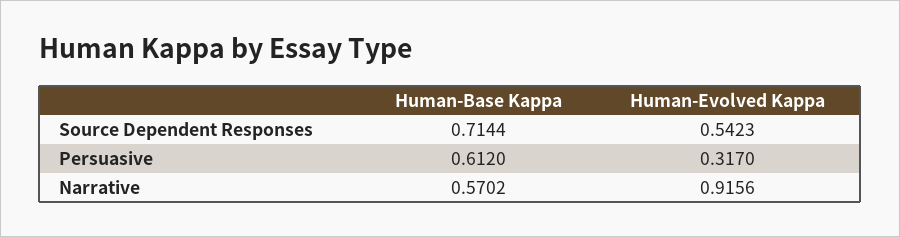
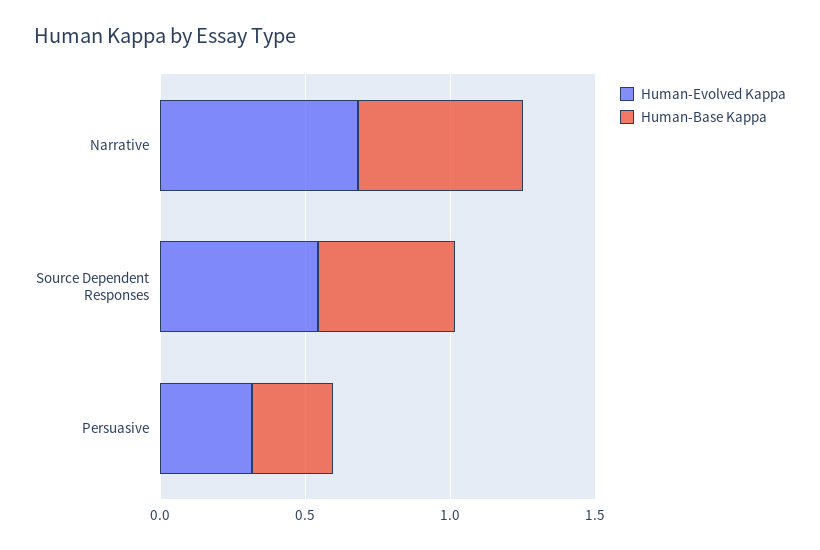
  {
    "Human-Base Kappa": {
-     "Source Dependent Responses": 0.7144,
+     "Source Dependent Responses": 0.5,
-     "Persuasive": 0.612,
+     "Persuasive": 0.3,
      "Narrative": 0.5702
    },
    "Human-Evolved Kappa": {
      "Source Dependent Responses": 0.5423,
      "Persuasive": 0.317,
-     "Narrative": 0.9156
+     "Narrative": 0.7
    }
  }

